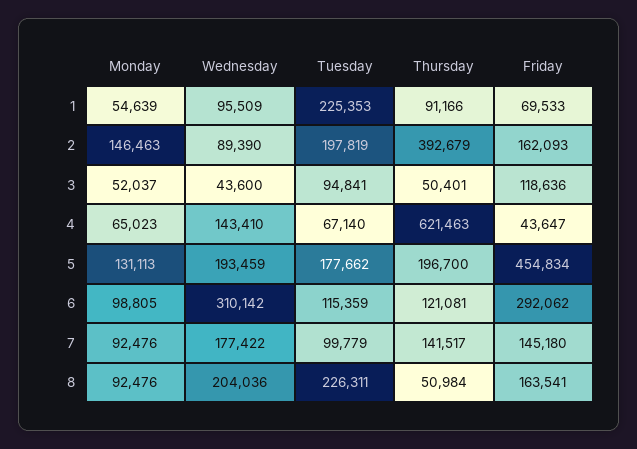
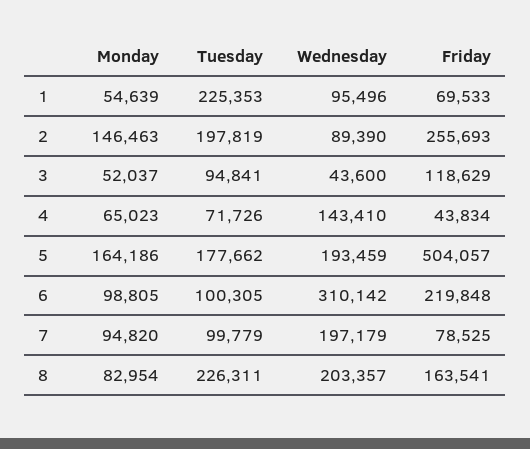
  {
    "Monday": {
      "1": 54639,
      "2": 146463,
      "3": 52037,
      "4": 65023,
-     "5": 131113,
+     "5": 164186,
      "6": 98805,
-     "7": 92476,
+     "7": 94820,
-     "8": 92476
+     "8": 82954
    },
    "Wednesday": {
-     "1": 95509,
+     "1": 95496,
      "2": 89390,
      "3": 43600,
      "4": 143410,
      "5": 193459,
      "6": 310142,
-     "7": 177422,
+     "7": 197179,
-     "8": 204036
+     "8": 203357
    },
    "Tuesday": {
      "1": 225353,
      "2": 197819,
      "3": 94841,
-     "4": 67140,
+     "4": 71726,
      "5": 177662,
-     "6": 115359,
+     "6": 100305,
      "7": 99779,
      "8": 226311
    },
-   "Thursday": {
-     "1": 91166,
-     "2": 392679,
-     "3": 50401,
-     "4": 621463,
-     "5": 196700,
-     "6": 121081,
-     "7": 141517,
-     "8": 50984
-   },
    "Friday": {
      "1": 69533,
-     "2": 162093,
+     "2": 255693,
-     "3": 118636,
+     "3": 118629,
-     "4": 43647,
+     "4": 43834,
-     "5": 454834,
+     "5": 504057,
-     "6": 292062,
+     "6": 219848,
-     "7": 145180,
+     "7": 78525,
      "8": 163541
    }
  }

